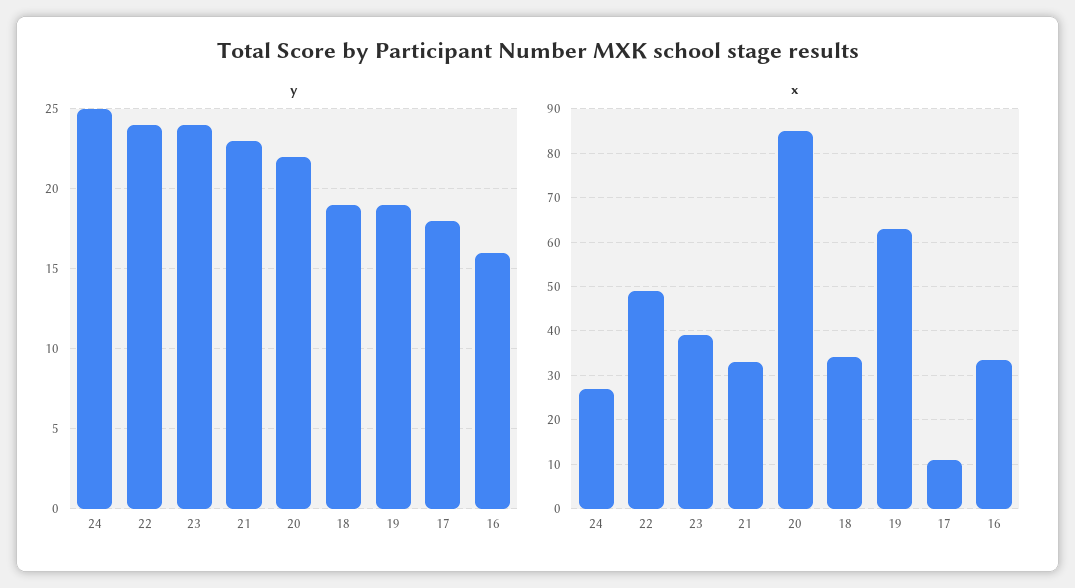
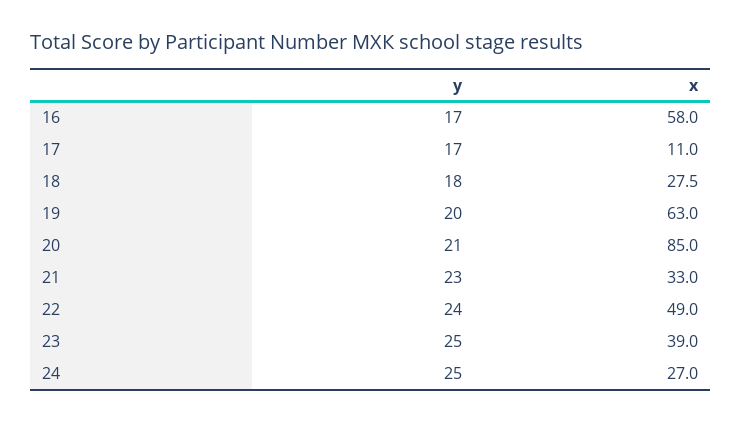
  {
    "y": {
      "24": 25,
      "22": 24,
-     "23": 24,
+     "23": 25,
      "21": 23,
-     "20": 22,
+     "20": 21,
-     "18": 19,
+     "18": 18,
-     "19": 19,
+     "19": 20,
-     "17": 18,
+     "17": 17,
-     "16": 16
+     "16": 17
    },
    "x": {
      "24": 27,
      "22": 49,
      "23": 39,
      "21": 33,
      "20": 85,
-     "18": 34,
+     "18": 27.5,
      "19": 63,
      "17": 11,
-     "16": 34
+     "16": 58
    }
  }

